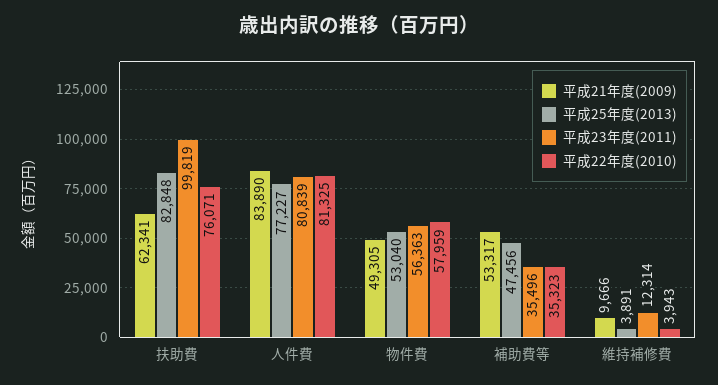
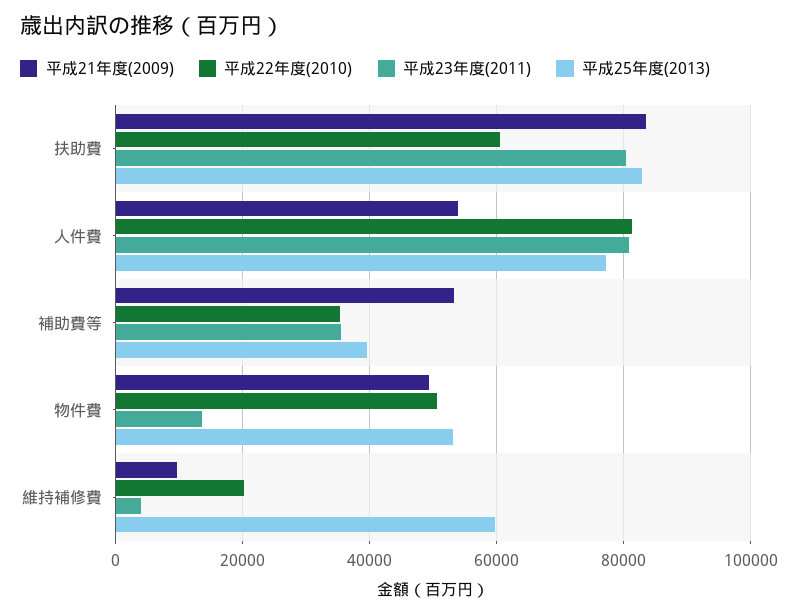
  {
    "平成21年度(2009)": {
-     "扶助費": 62341,
+     "扶助費": 84000,
-     "人件費": 83890,
+     "人件費": 54000,
      "物件費": 49305,
      "補助費等": 53317,
      "維持補修費": 9666
    },
    "平成25年度(2013)": {
      "扶助費": 82848,
      "人件費": 77227,
      "物件費": 53040,
-     "補助費等": 47456,
+     "補助費等": 40000,
-     "維持補修費": 3891
+     "維持補修費": 60000
    },
    "平成23年度(2011)": {
-     "扶助費": 99819,
+     "扶助費": 80000,
      "人件費": 80839,
-     "物件費": 56363,
+     "物件費": 14000,
      "補助費等": 35496,
-     "維持補修費": 12314
+     "維持補修費": 4000
    },
    "平成22年度(2010)": {
-     "扶助費": 76071,
+     "扶助費": 60000,
      "人件費": 81325,
-     "物件費": 57959,
+     "物件費": 50000,
      "補助費等": 35323,
-     "維持補修費": 3943
+     "維持補修費": 20000
    }
  }

